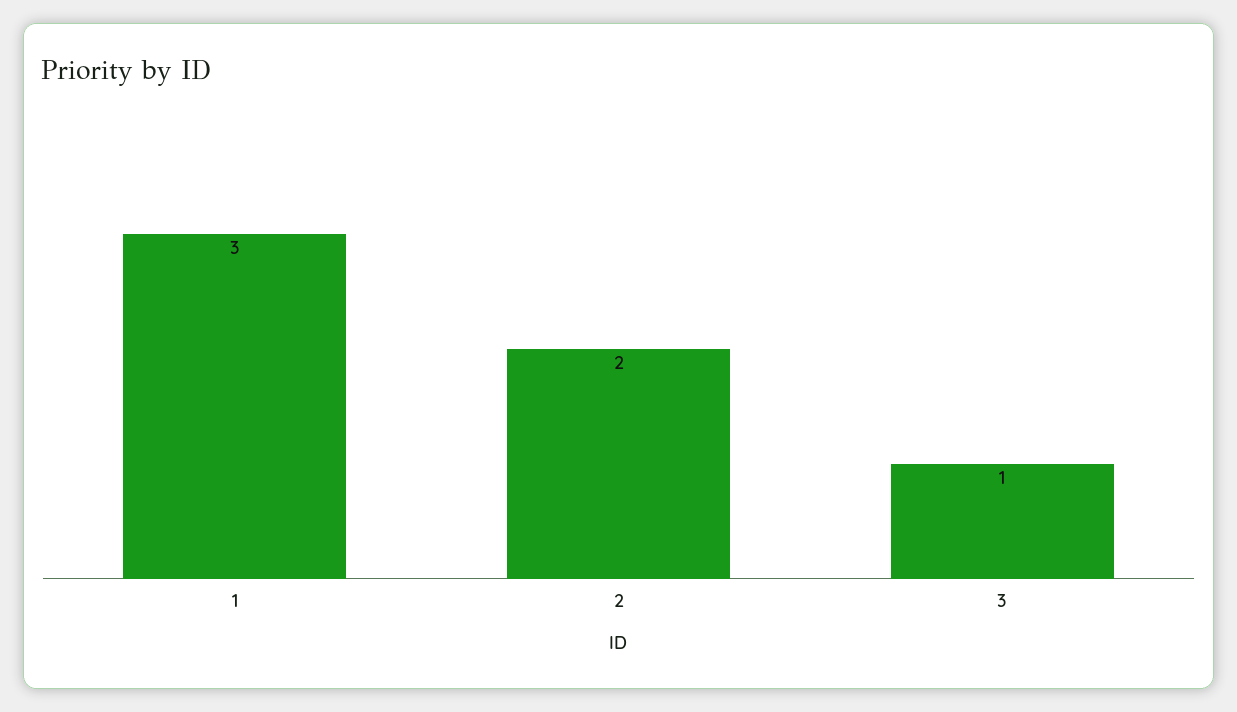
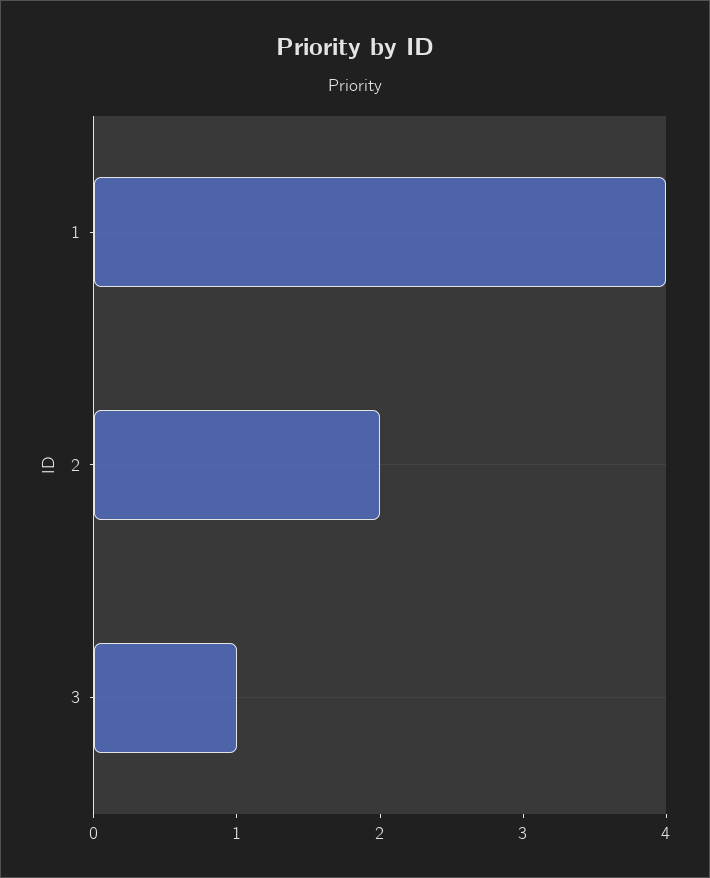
  {
-   "1": 3,
+   "1": 4,
    "2": 2,
    "3": 1
  }

